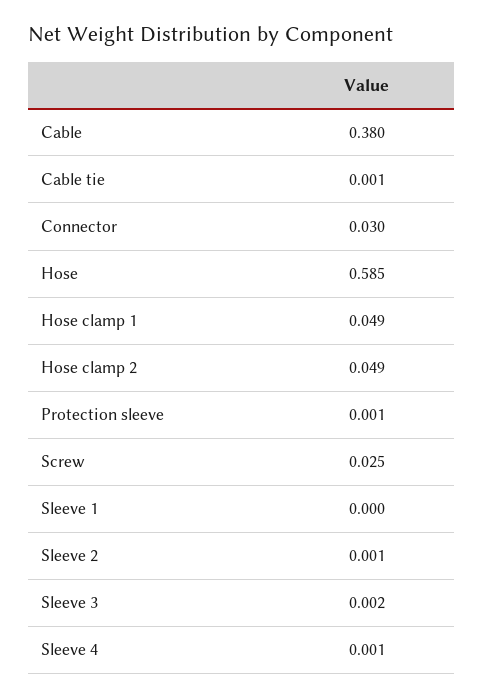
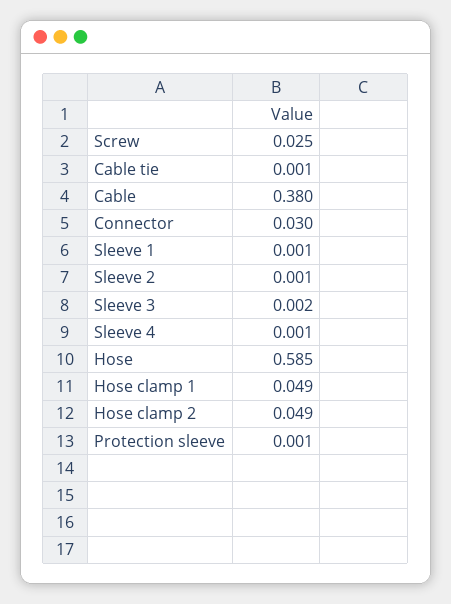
  {
    "Cable": 0.38,
    "Cable tie": 0.001,
    "Connector": 0.03,
    "Hose": 0.585,
    "Hose clamp 1": 0.049,
    "Hose clamp 2": 0.049,
    "Protection sleeve": 0.001,
    "Screw": 0.025,
-   "Sleeve 1": 0,
+   "Sleeve 1": 0.001,
    "Sleeve 2": 0.001,
    "Sleeve 3": 0.002,
    "Sleeve 4": 0.001
  }

